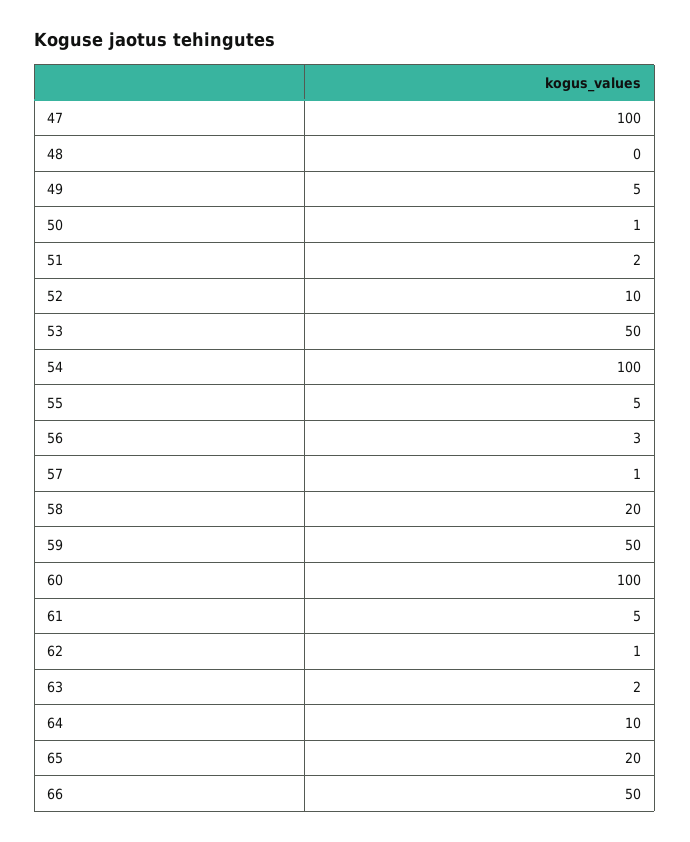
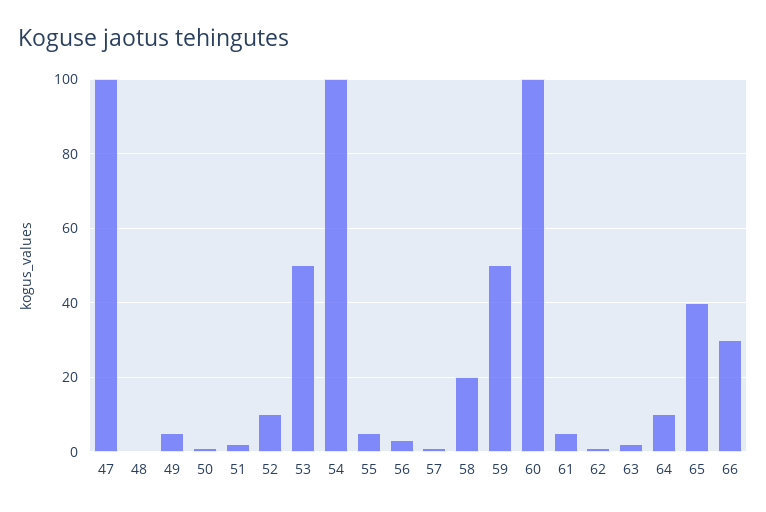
  {
    "47": 100,
    "48": 0,
    "49": 5,
    "50": 1,
    "51": 2,
    "52": 10,
    "53": 50,
    "54": 100,
    "55": 5,
    "56": 3,
    "57": 1,
    "58": 20,
    "59": 50,
    "60": 100,
    "61": 5,
    "62": 1,
    "63": 2,
    "64": 10,
-   "65": 20,
+   "65": 40,
-   "66": 50
+   "66": 30
  }

